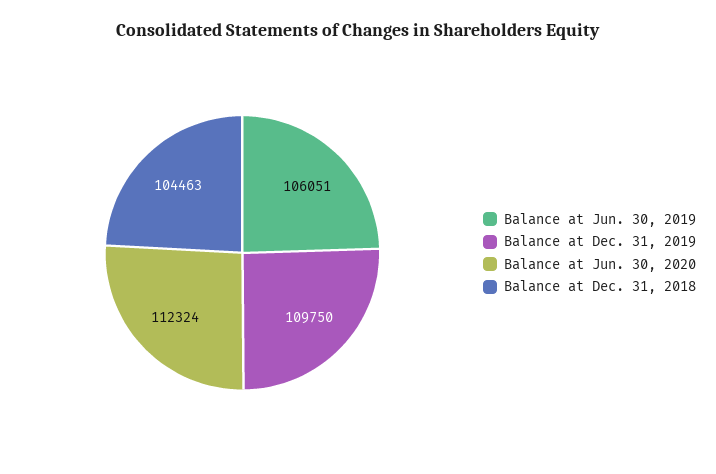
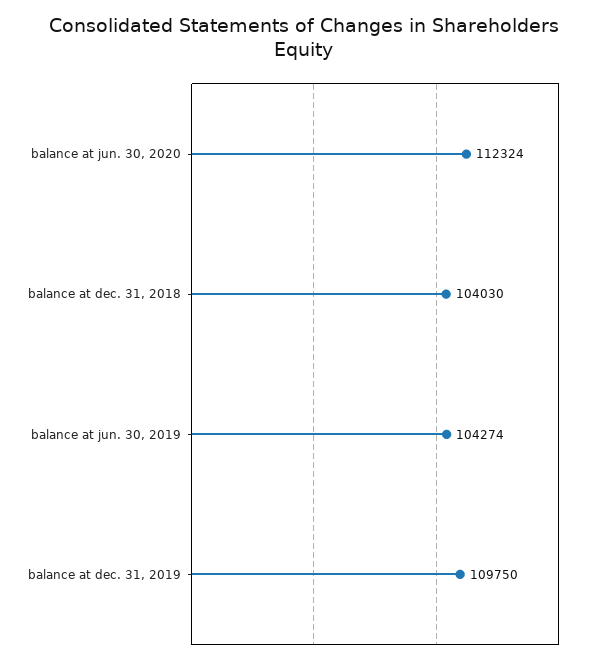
  {
-   "Balance at Jun. 30, 2019": 106051,
+   "Balance at Jun. 30, 2019": 104274,
    "Balance at Dec. 31, 2019": 109750,
    "Balance at Jun. 30, 2020": 112324,
-   "Balance at Dec. 31, 2018": 104463
+   "Balance at Dec. 31, 2018": 104030
  }

